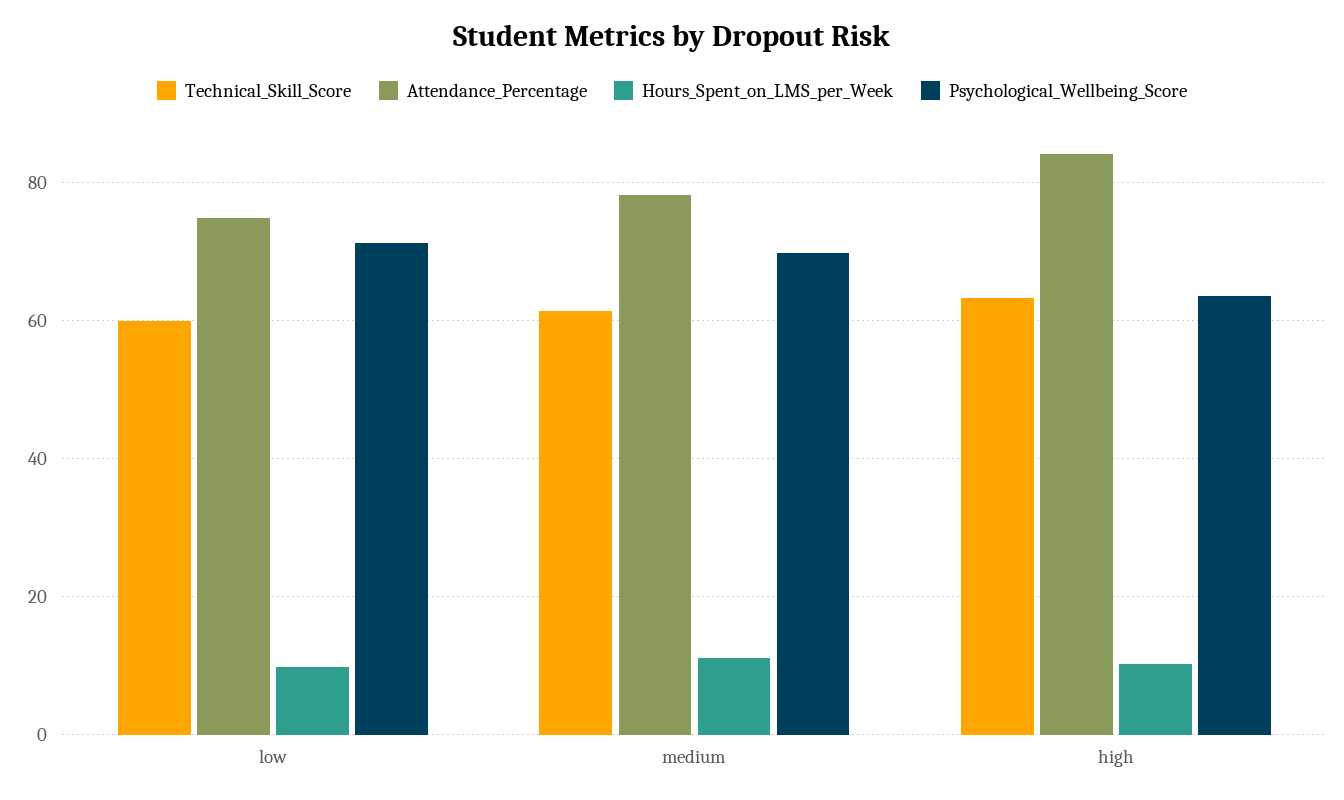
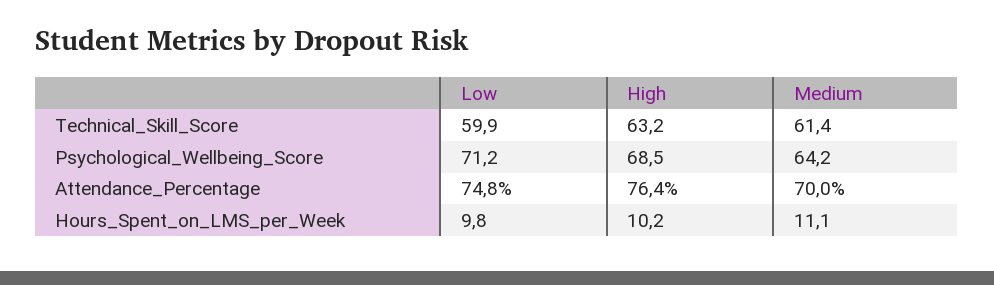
  {
    "Technical_Skill_Score": {
      "low": 59.9,
      "medium": 61.4,
      "high": 63.2
    },
    "Attendance_Percentage": {
      "low": 74.8,
-     "medium": 78,
+     "medium": 70,
-     "high": 84
+     "high": 76.4
    },
    "Hours_Spent_on_LMS_per_Week": {
      "low": 9.8,
      "medium": 11.1,
      "high": 10.2
    },
    "Psychological_Wellbeing_Score": {
      "low": 71.2,
-     "medium": 70,
+     "medium": 64.2,
-     "high": 64
+     "high": 68.5
    }
  }

